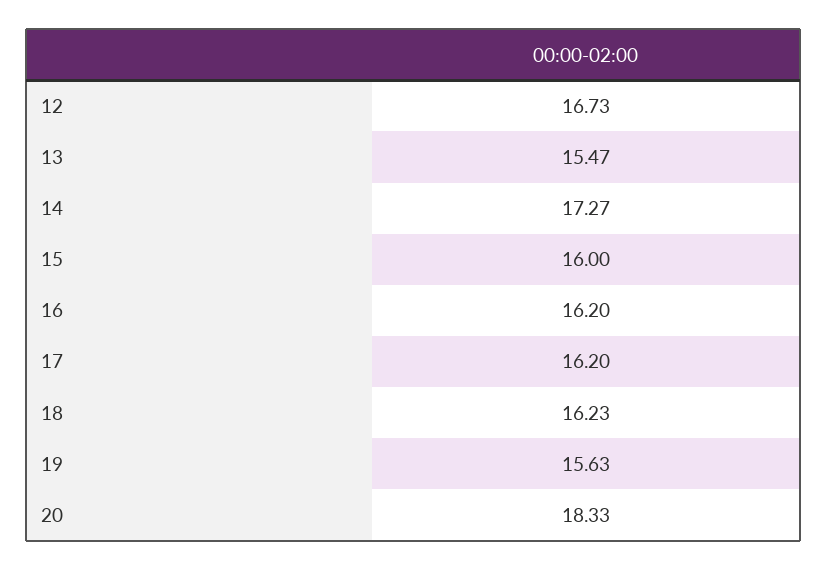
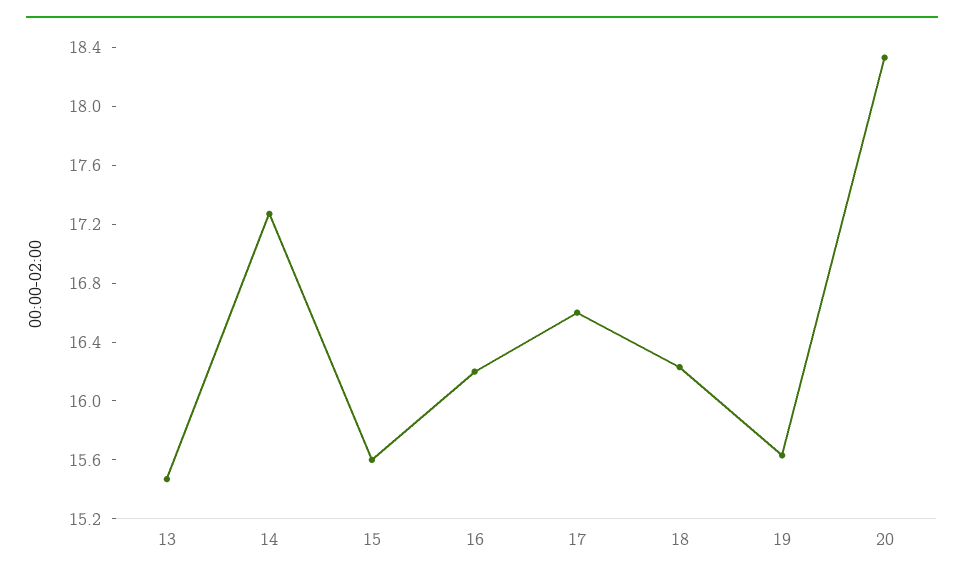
  {
-   "12": 16.73,
    "13": 15.47,
    "14": 17.27,
-   "15": 16,
+   "15": 15.6,
    "16": 16.2,
-   "17": 16.2,
+   "17": 16.6,
    "18": 16.23,
    "19": 15.63,
    "20": 18.33
  }

